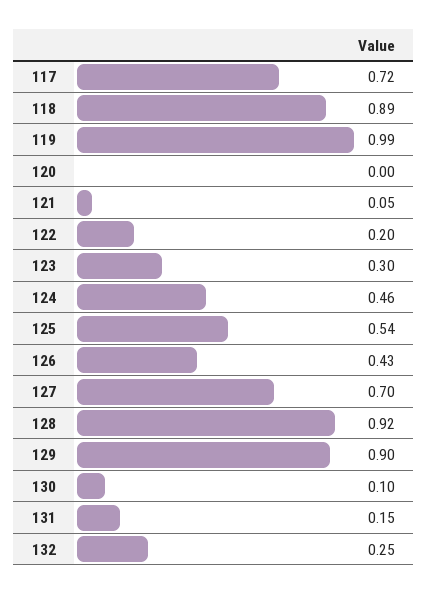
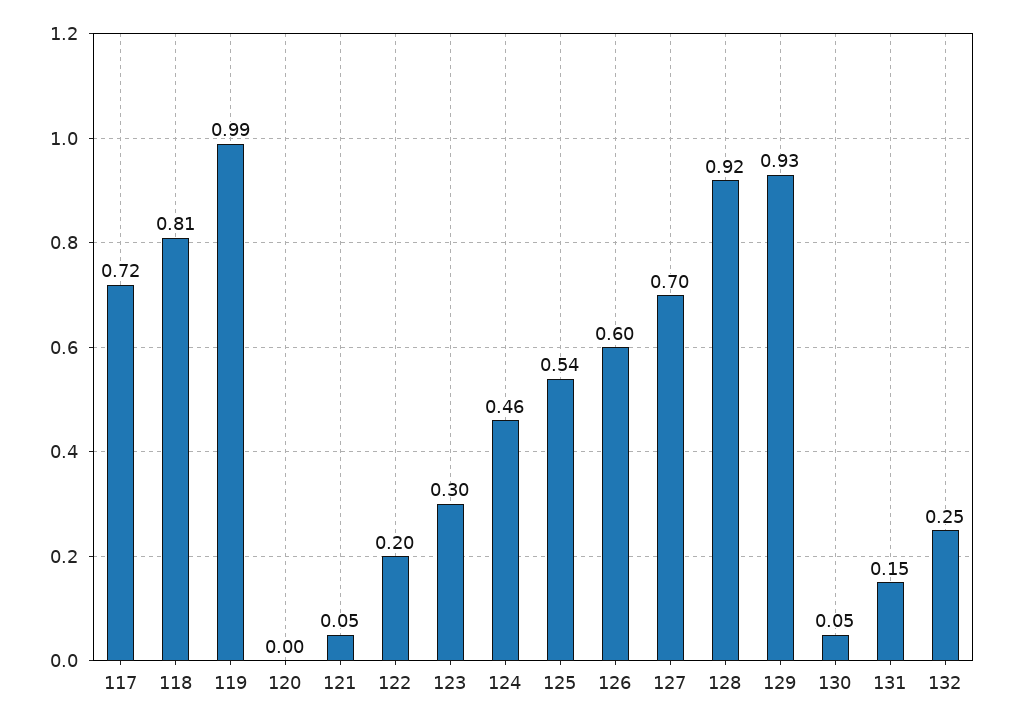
  {
    "117": 0.72,
-   "118": 0.89,
+   "118": 0.81,
    "119": 0.99,
    "120": 0,
    "121": 0.05,
    "122": 0.2,
    "123": 0.3,
    "124": 0.46,
    "125": 0.54,
-   "126": 0.43,
+   "126": 0.6,
    "127": 0.7,
    "128": 0.92,
-   "129": 0.9,
+   "129": 0.93,
-   "130": 0.1,
+   "130": 0.05,
    "131": 0.15,
    "132": 0.25
  }

